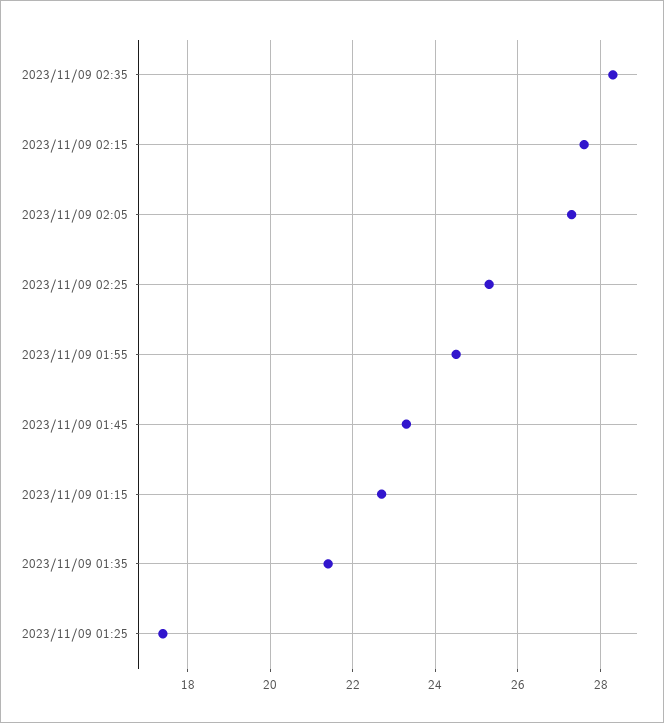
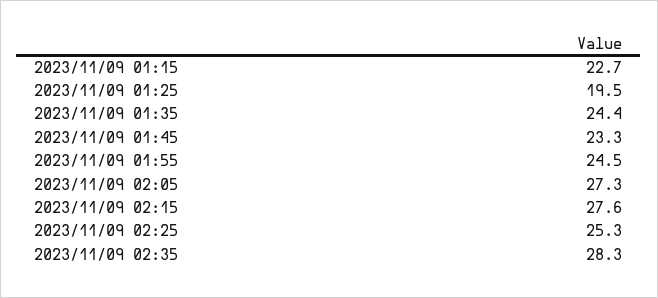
  {
    "2023/11/09 02:35": 28.3,
    "2023/11/09 02:15": 27.6,
    "2023/11/09 02:05": 27.3,
    "2023/11/09 02:25": 25.3,
    "2023/11/09 01:55": 24.5,
    "2023/11/09 01:45": 23.3,
    "2023/11/09 01:15": 22.7,
-   "2023/11/09 01:35": 21.5,
+   "2023/11/09 01:35": 24.4,
-   "2023/11/09 01:25": 17.5
+   "2023/11/09 01:25": 19.5
  }

